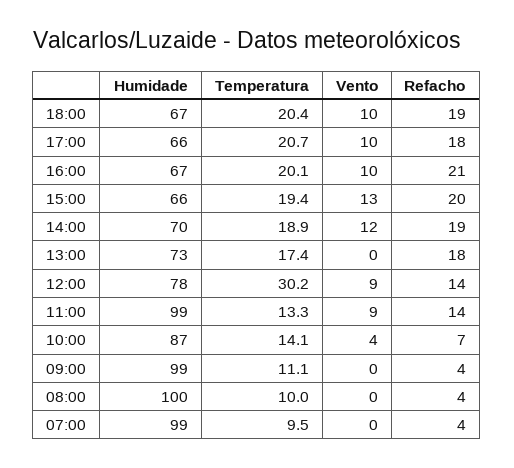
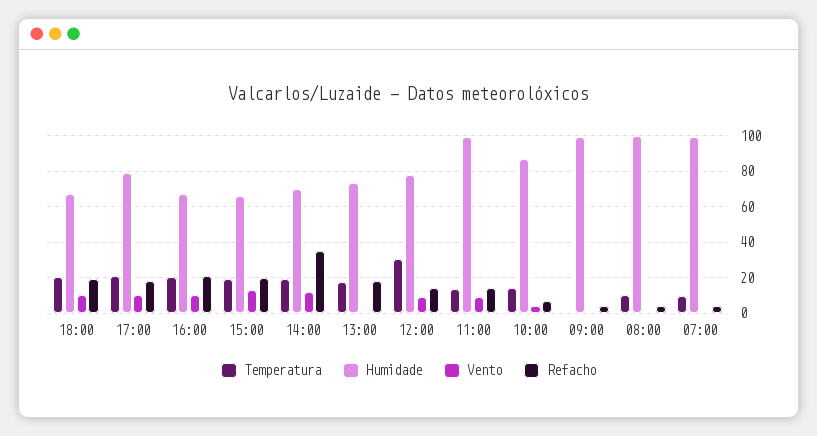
  {
    "Humidade": {
      "18:00": 67,
-     "17:00": 66,
+     "17:00": 80,
      "16:00": 67,
      "15:00": 66,
      "14:00": 70,
      "13:00": 73,
      "12:00": 78,
      "11:00": 99,
      "10:00": 87,
      "09:00": 99,
      "08:00": 100,
      "07:00": 99
    },
    "Temperatura": {
      "18:00": 20.4,
      "17:00": 20.7,
      "16:00": 20.1,
      "15:00": 19.4,
      "14:00": 18.9,
      "13:00": 17.4,
      "12:00": 30.2,
      "11:00": 13.3,
      "10:00": 14.1,
-     "09:00": 11.1,
+     "09:00": 0,
      "08:00": 10,
      "07:00": 9.5
    },
    "Vento": {
      "18:00": 10,
      "17:00": 10,
      "16:00": 10,
      "15:00": 13,
      "14:00": 12,
      "13:00": 0,
      "12:00": 9,
      "11:00": 9,
      "10:00": 4,
      "09:00": 0,
      "08:00": 0,
      "07:00": 0
    },
    "Refacho": {
      "18:00": 19,
      "17:00": 18,
      "16:00": 21,
      "15:00": 20,
-     "14:00": 19,
+     "14:00": 35,
      "13:00": 18,
      "12:00": 14,
      "11:00": 14,
      "10:00": 7,
      "09:00": 4,
      "08:00": 4,
      "07:00": 4
    }
  }

